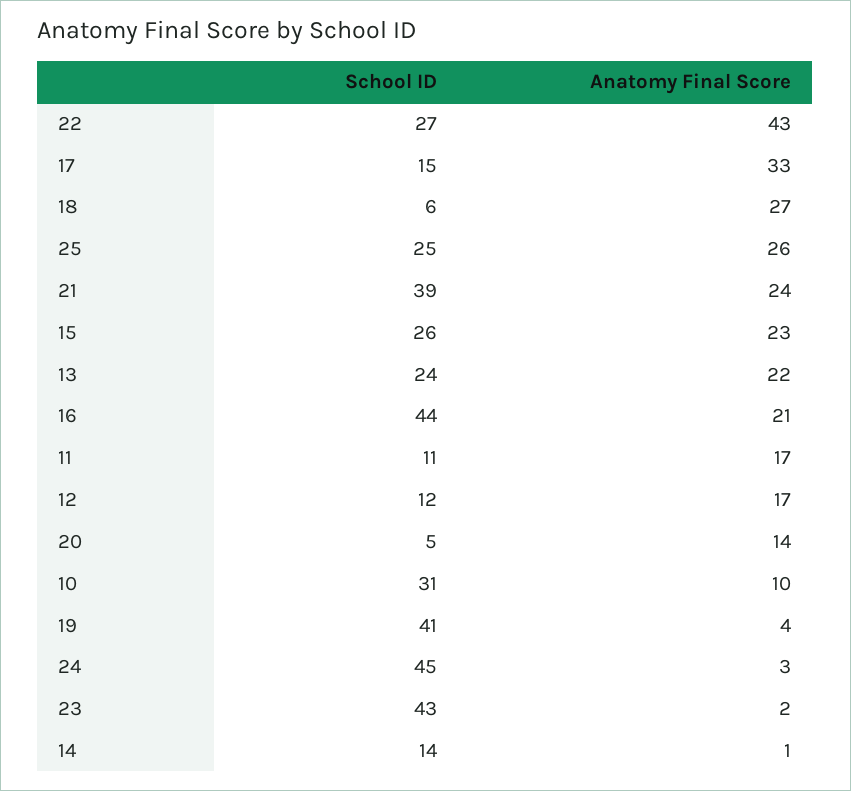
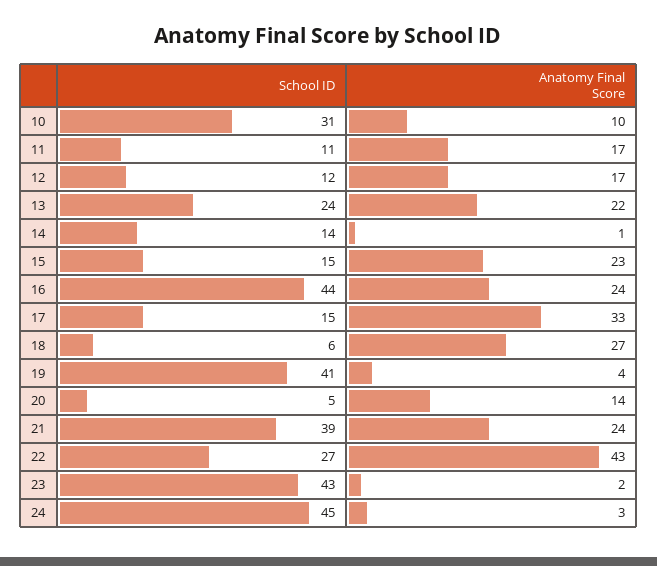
  {
    "School ID": {
      "22": 27,
      "17": 15,
      "18": 6,
-     "25": 25,
      "21": 39,
-     "15": 26,
+     "15": 15,
      "13": 24,
      "16": 44,
      "11": 11,
      "12": 12,
      "20": 5,
      "10": 31,
      "19": 41,
      "24": 45,
      "23": 43,
      "14": 14
    },
    "Anatomy Final Score": {
      "22": 43,
      "17": 33,
      "18": 27,
-     "25": 26,
      "21": 24,
      "15": 23,
      "13": 22,
-     "16": 21,
+     "16": 24,
      "11": 17,
      "12": 17,
      "20": 14,
      "10": 10,
      "19": 4,
      "24": 3,
      "23": 2,
      "14": 1
    }
  }

